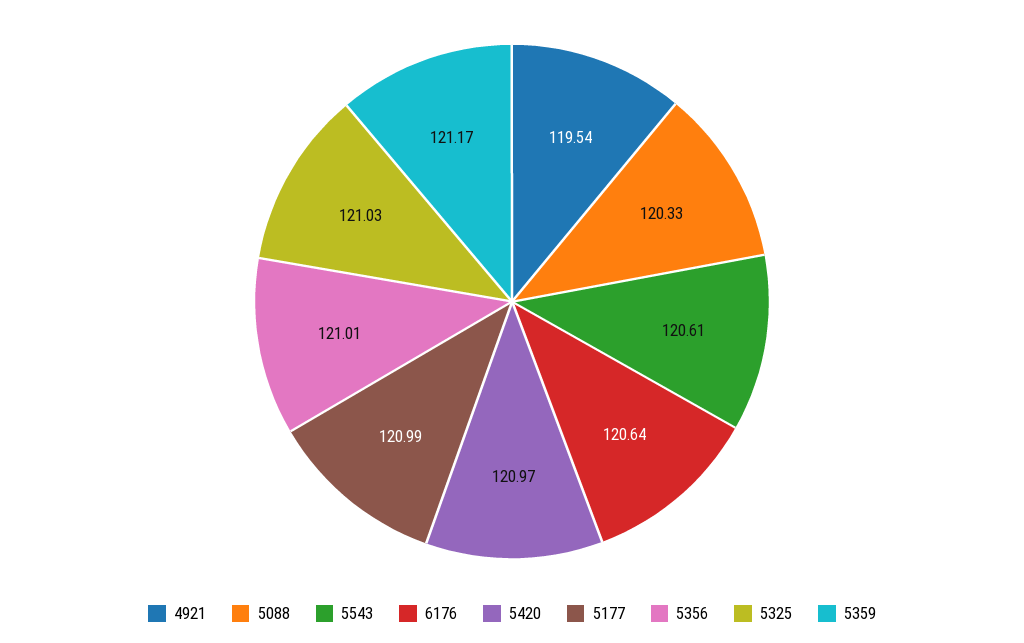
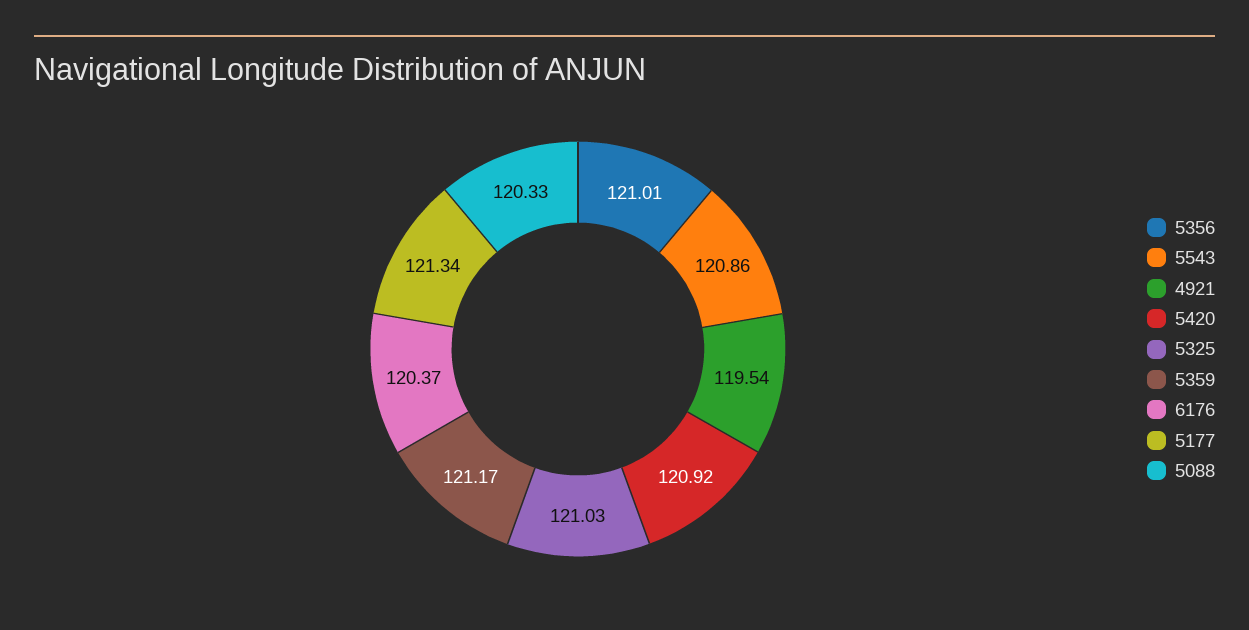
  {
    "4921": 119.54,
    "5088": 120.33,
-   "5543": 120.61,
+   "5543": 120.86,
-   "6176": 120.64,
+   "6176": 120.37,
-   "5420": 120.97,
+   "5420": 120.92,
-   "5177": 120.99,
+   "5177": 121.34,
    "5356": 121.01,
    "5325": 121.03,
    "5359": 121.17
  }

